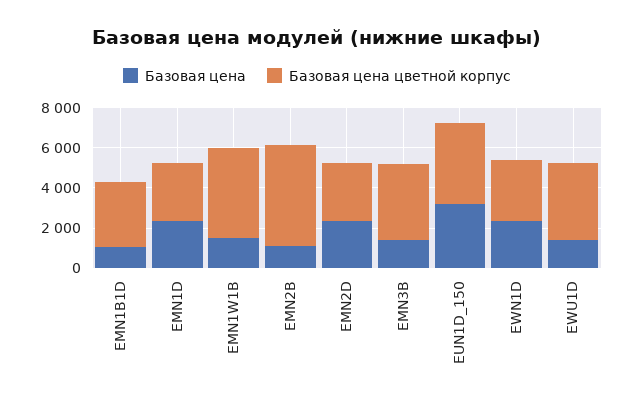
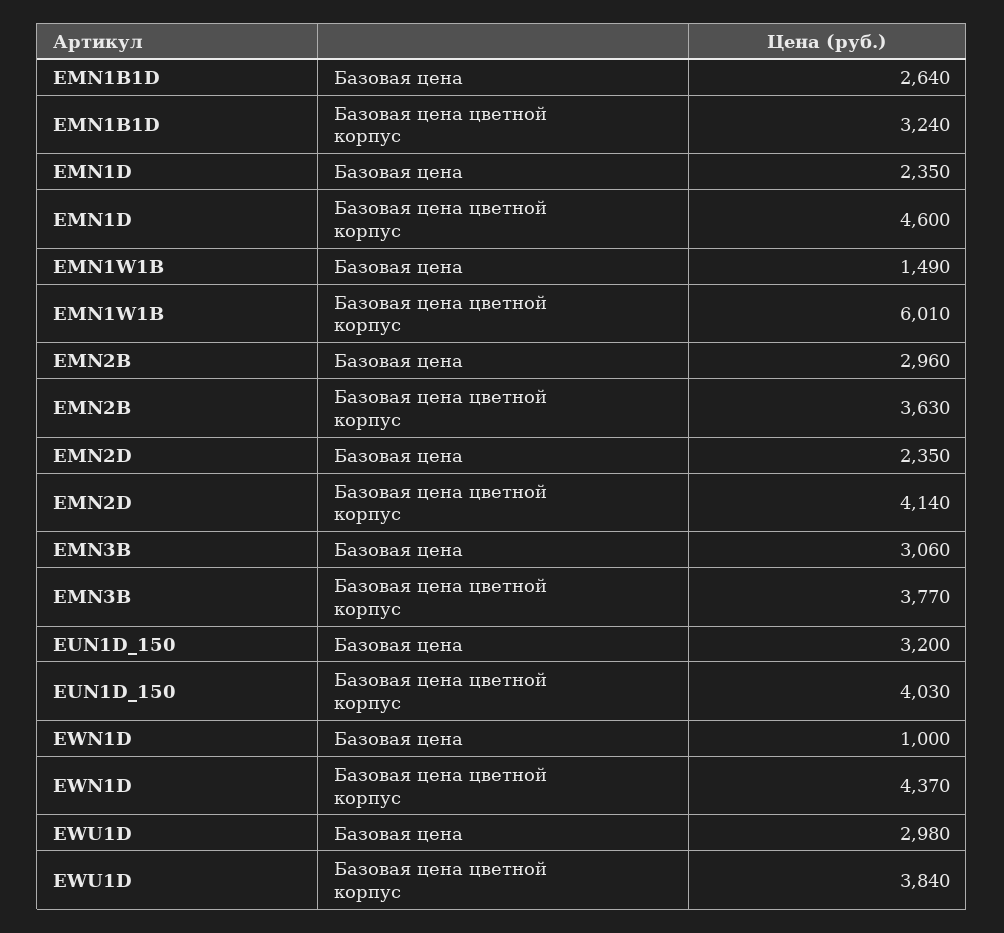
  {
    "Базовая цена": {
-     "EMN1B1D": 1000,
+     "EMN1B1D": 2640,
      "EMN1D": 2350,
      "EMN1W1B": 1490,
-     "EMN2B": 1000,
+     "EMN2B": 2960,
      "EMN2D": 2350,
-     "EMN3B": 1500,
+     "EMN3B": 3060,
      "EUN1D_150": 3200,
-     "EWN1D": 2500,
+     "EWN1D": 1000,
-     "EWU1D": 1500
+     "EWU1D": 2980
    },
    "Базовая цена цветной корпус": {
      "EMN1B1D": 3240,
-     "EMN1D": 3000,
+     "EMN1D": 4600,
-     "EMN1W1B": 4500,
+     "EMN1W1B": 6010,
-     "EMN2B": 5000,
+     "EMN2B": 3630,
-     "EMN2D": 3000,
+     "EMN2D": 4140,
      "EMN3B": 3770,
      "EUN1D_150": 4030,
-     "EWN1D": 3000,
+     "EWN1D": 4370,
      "EWU1D": 3840
    }
  }

